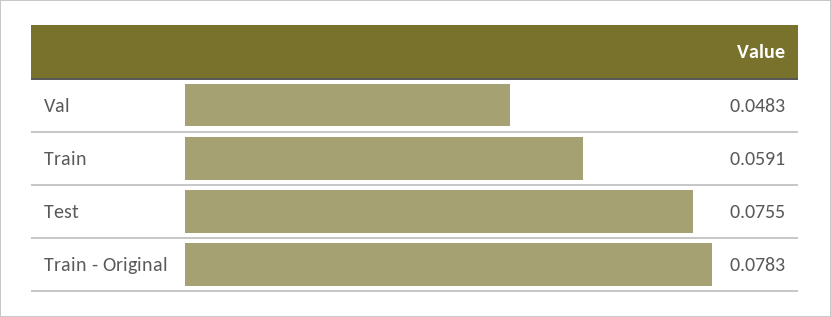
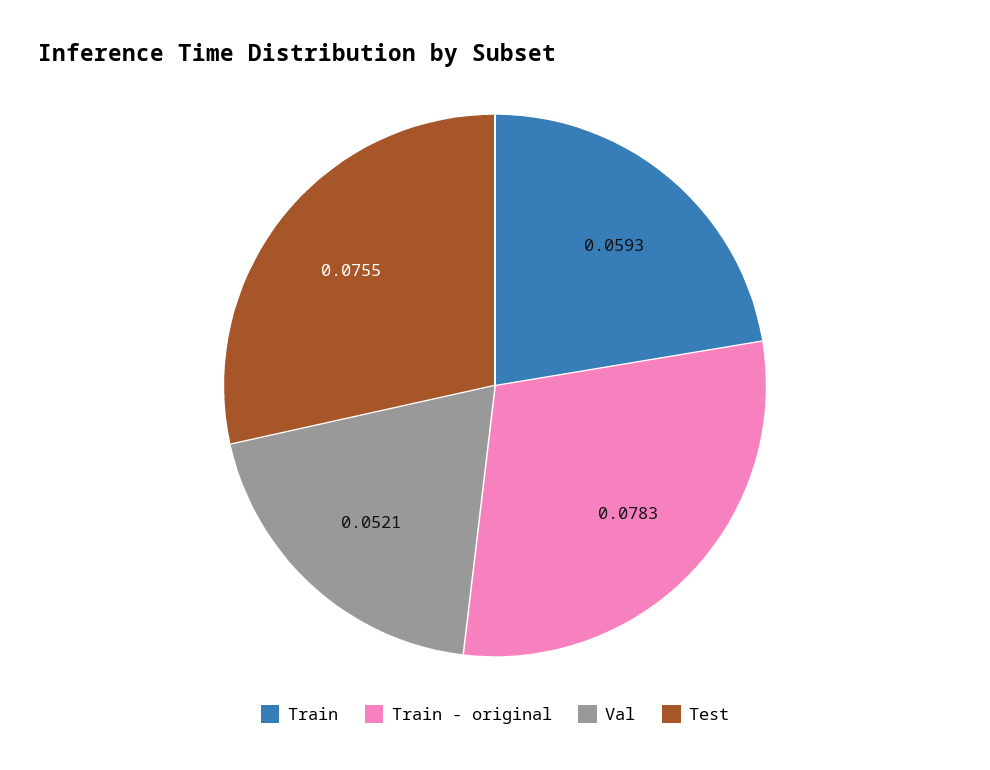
  {
-   "Val": 0.0483,
+   "Val": 0.0521,
-   "Train": 0.0591,
+   "Train": 0.0593,
    "Test": 0.0755,
    "Train - Original": 0.0783
  }

